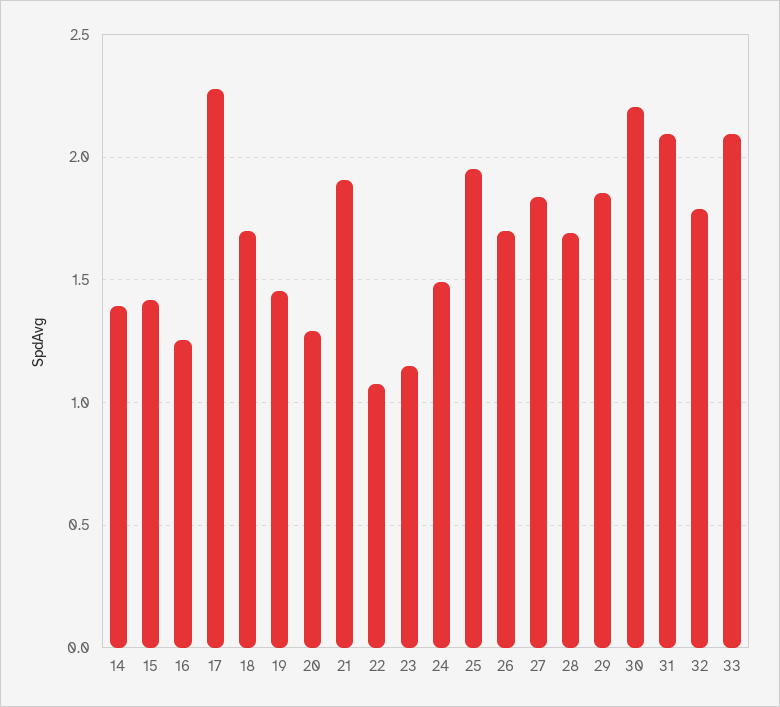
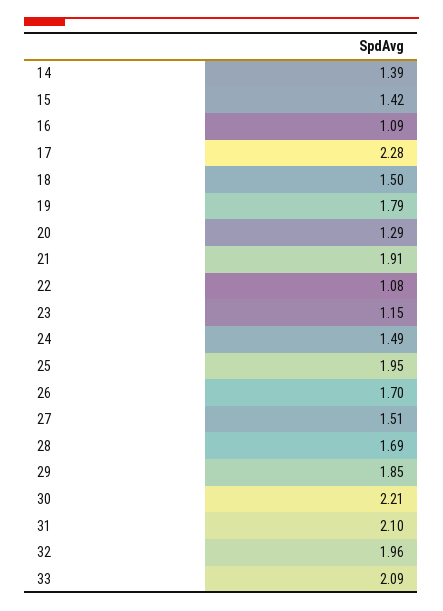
  {
    "14": 1.39,
    "15": 1.42,
-   "16": 1.25,
+   "16": 1.09,
    "17": 2.28,
-   "18": 1.7,
+   "18": 1.5,
-   "19": 1.45,
+   "19": 1.79,
    "20": 1.29,
    "21": 1.91,
    "22": 1.08,
    "23": 1.15,
    "24": 1.49,
    "25": 1.95,
    "26": 1.7,
-   "27": 1.85,
+   "27": 1.51,
    "28": 1.69,
    "29": 1.85,
    "30": 2.21,
    "31": 2.1,
-   "32": 1.8,
+   "32": 1.96,
    "33": 2.09
  }

